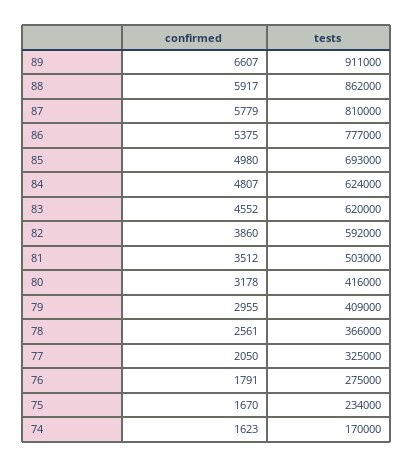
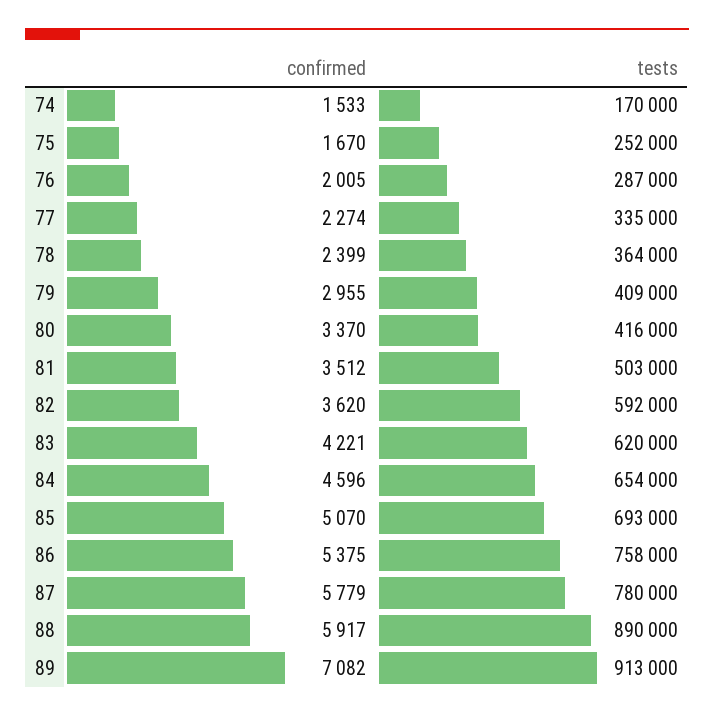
  {
    "confirmed": {
-     "89": 6607,
+     "89": 7082,
      "88": 5917,
      "87": 5779,
      "86": 5375,
-     "85": 4980,
+     "85": 5070,
-     "84": 4807,
+     "84": 4596,
-     "83": 4552,
+     "83": 4221,
-     "82": 3860,
+     "82": 3620,
      "81": 3512,
-     "80": 3178,
+     "80": 3370,
      "79": 2955,
-     "78": 2561,
+     "78": 2399,
-     "77": 2050,
+     "77": 2274,
-     "76": 1791,
+     "76": 2005,
      "75": 1670,
-     "74": 1623
+     "74": 1533
    },
    "tests": {
-     "89": 911000,
+     "89": 913000,
-     "88": 862000,
+     "88": 890000,
-     "87": 810000,
+     "87": 780000,
-     "86": 777000,
+     "86": 758000,
      "85": 693000,
-     "84": 624000,
+     "84": 654000,
      "83": 620000,
      "82": 592000,
      "81": 503000,
      "80": 416000,
      "79": 409000,
-     "78": 366000,
+     "78": 364000,
-     "77": 325000,
+     "77": 335000,
-     "76": 275000,
+     "76": 287000,
-     "75": 234000,
+     "75": 252000,
      "74": 170000
    }
  }

